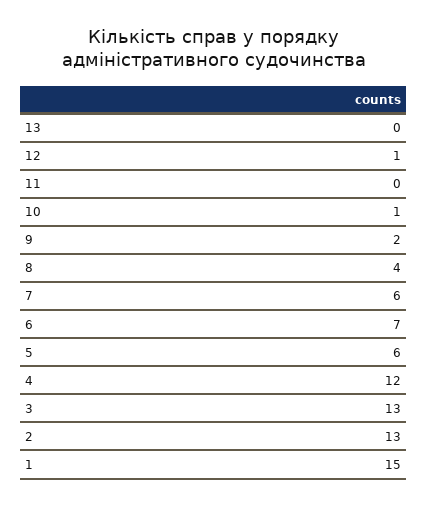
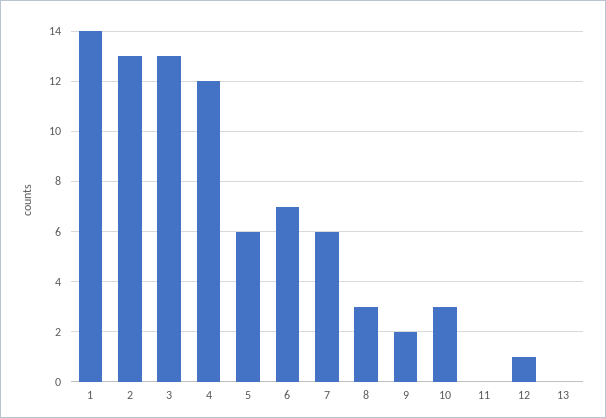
  {
    "13": 0,
    "12": 1,
    "11": 0,
-   "10": 1,
+   "10": 3,
    "9": 2,
-   "8": 4,
+   "8": 3,
    "7": 6,
    "6": 7,
    "5": 6,
    "4": 12,
    "3": 13,
    "2": 13,
-   "1": 15
+   "1": 14
  }

